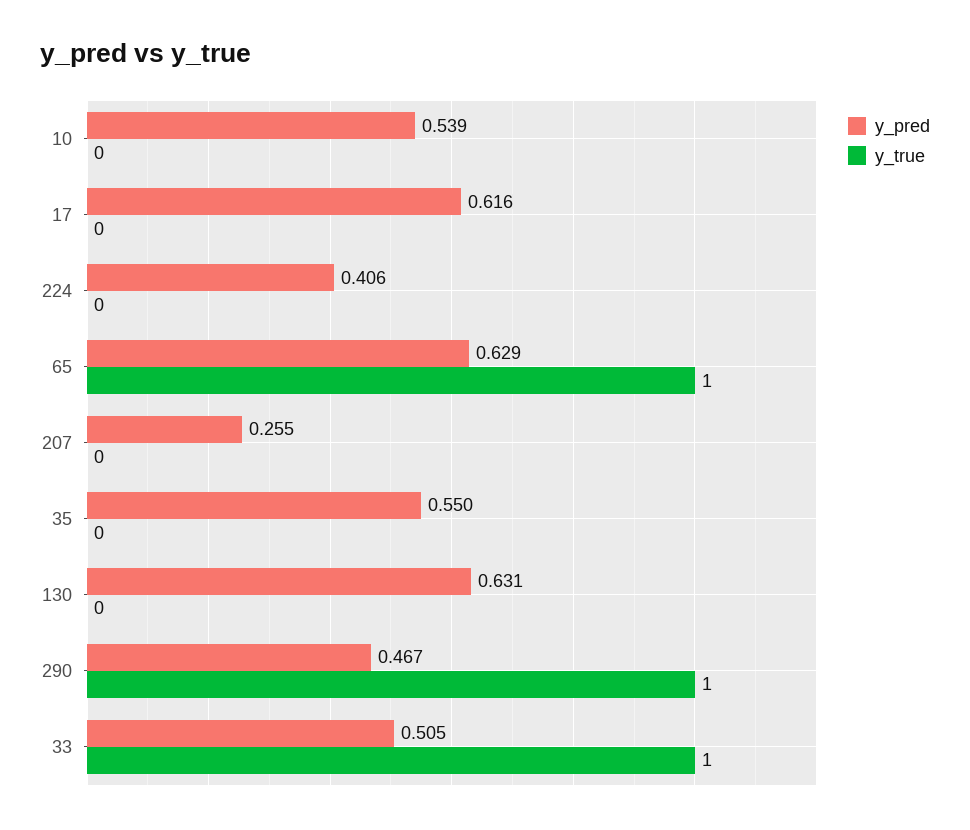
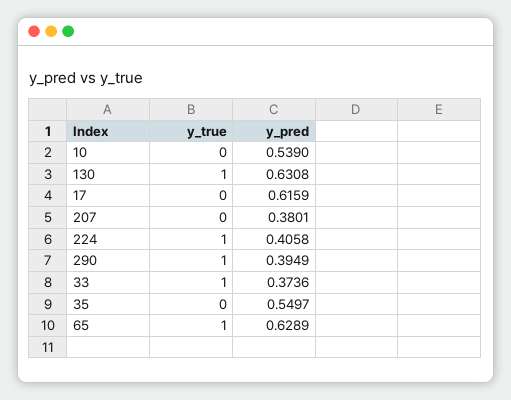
  {
    "y_pred": {
      "10": 0.539,
      "17": 0.6159,
      "224": 0.4058,
      "65": 0.6289,
-     "207": 0.255,
+     "207": 0.3801,
      "35": 0.5497,
      "130": 0.6308,
-     "290": 0.467,
+     "290": 0.3949,
-     "33": 0.505
+     "33": 0.3736
    },
    "y_true": {
      "10": 0,
      "17": 0,
-     "224": 0,
+     "224": 1,
      "65": 1,
      "207": 0,
      "35": 0,
-     "130": 0,
+     "130": 1,
      "290": 1,
      "33": 1
    }
  }

